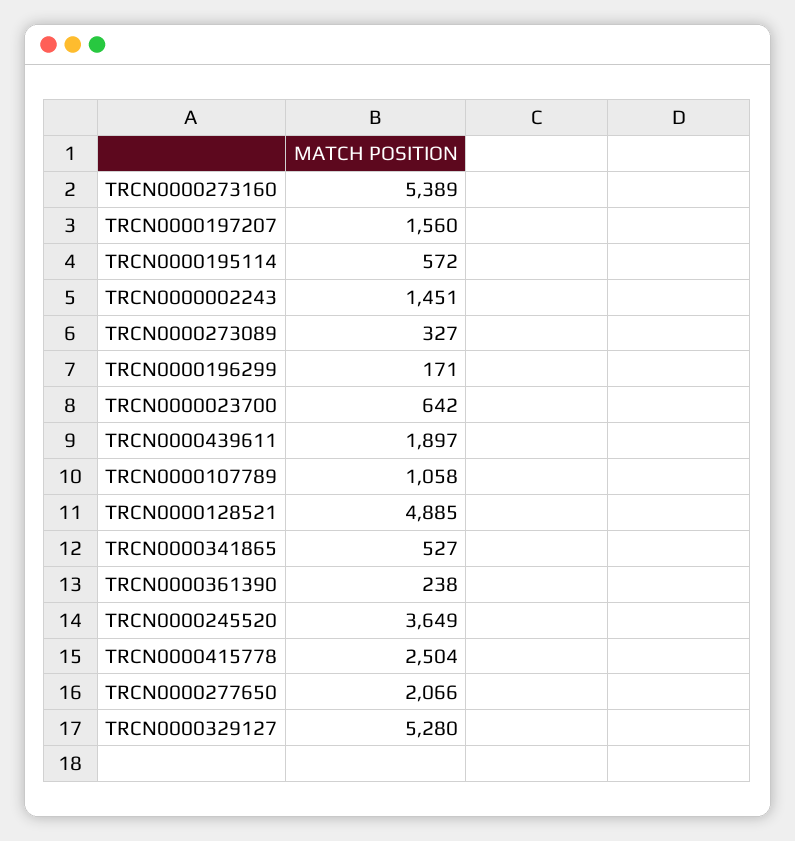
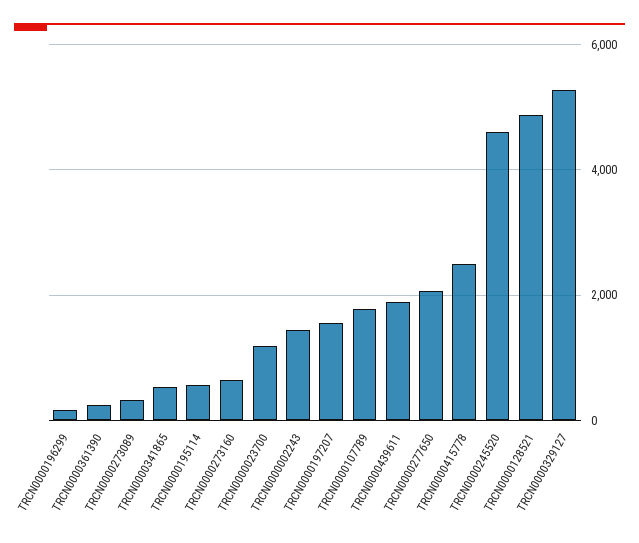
  {
-   "TRCN0000273160": 5389,
+   "TRCN0000273160": 600,
    "TRCN0000197207": 1560,
    "TRCN0000195114": 572,
    "TRCN0000002243": 1451,
    "TRCN0000273089": 327,
    "TRCN0000196299": 171,
-   "TRCN0000023700": 642,
+   "TRCN0000023700": 1200,
    "TRCN0000439611": 1897,
-   "TRCN0000107789": 1058,
+   "TRCN0000107789": 1800,
    "TRCN0000128521": 4885,
    "TRCN0000341865": 527,
    "TRCN0000361390": 238,
-   "TRCN0000245520": 3649,
+   "TRCN0000245520": 4600,
    "TRCN0000415778": 2504,
    "TRCN0000277650": 2066,
    "TRCN0000329127": 5280
  }

